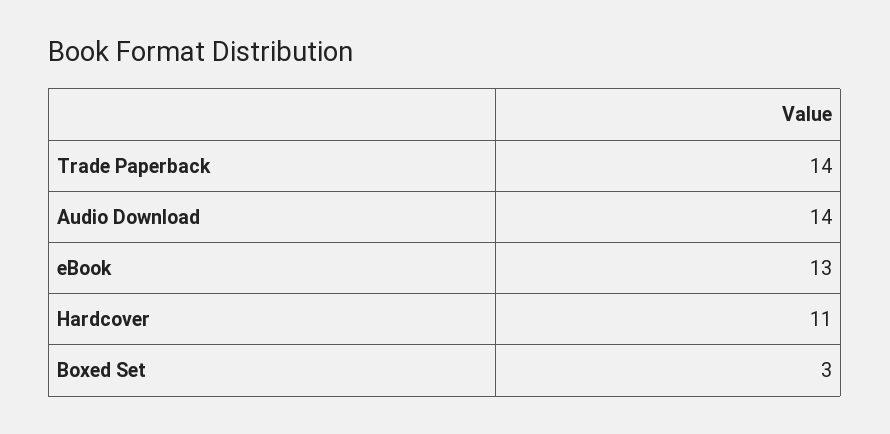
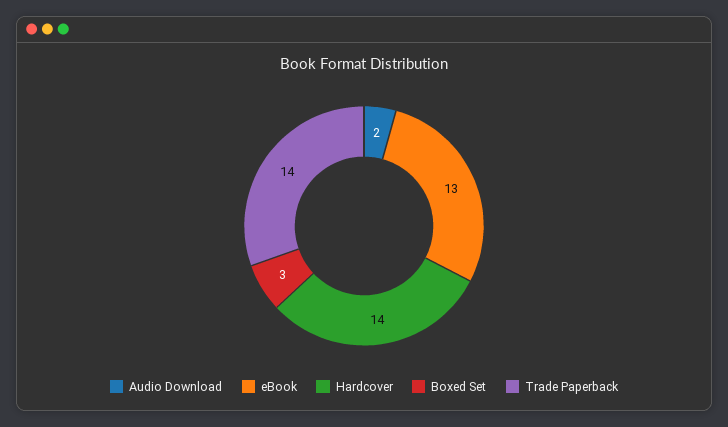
  {
    "Trade Paperback": 14,
-   "Audio Download": 14,
+   "Audio Download": 2,
    "eBook": 13,
-   "Hardcover": 11,
+   "Hardcover": 14,
    "Boxed Set": 3
  }

